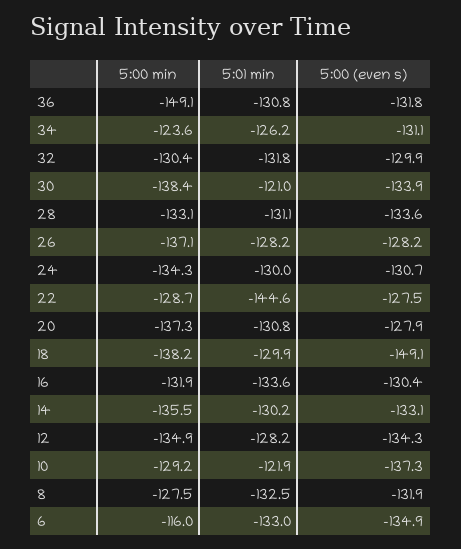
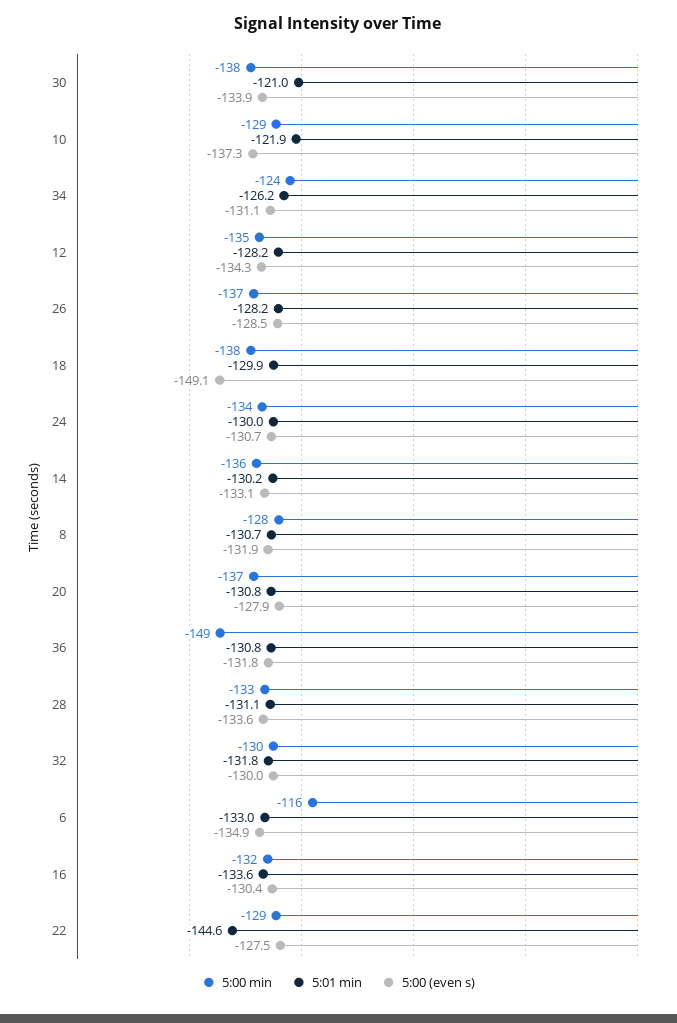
  {
    "5:00 min": {
      "36": -149.1,
      "34": -123.6,
      "32": -130.4,
      "30": -138.4,
      "28": -133.1,
      "26": -137.1,
      "24": -134.3,
      "22": -128.7,
      "20": -137.3,
      "18": -138.2,
      "16": -131.9,
      "14": -135.5,
      "12": -134.9,
      "10": -129.2,
      "8": -127.5,
      "6": -116
    },
    "5:01 min": {
      "36": -130.8,
      "34": -126.2,
      "32": -131.8,
      "30": -121,
      "28": -131.1,
      "26": -128.2,
      "24": -130,
      "22": -144.6,
      "20": -130.8,
      "18": -129.9,
      "16": -133.6,
      "14": -130.2,
      "12": -128.2,
      "10": -121.9,
-     "8": -132.5,
+     "8": -130.7,
      "6": -133
    },
    "5:00 (even s)": {
      "36": -131.8,
      "34": -131.1,
-     "32": -129.9,
+     "32": -130,
      "30": -133.9,
      "28": -133.6,
-     "26": -128.2,
+     "26": -128.5,
      "24": -130.7,
      "22": -127.5,
      "20": -127.9,
      "18": -149.1,
      "16": -130.4,
      "14": -133.1,
      "12": -134.3,
      "10": -137.3,
      "8": -131.9,
      "6": -134.9
    }
  }

